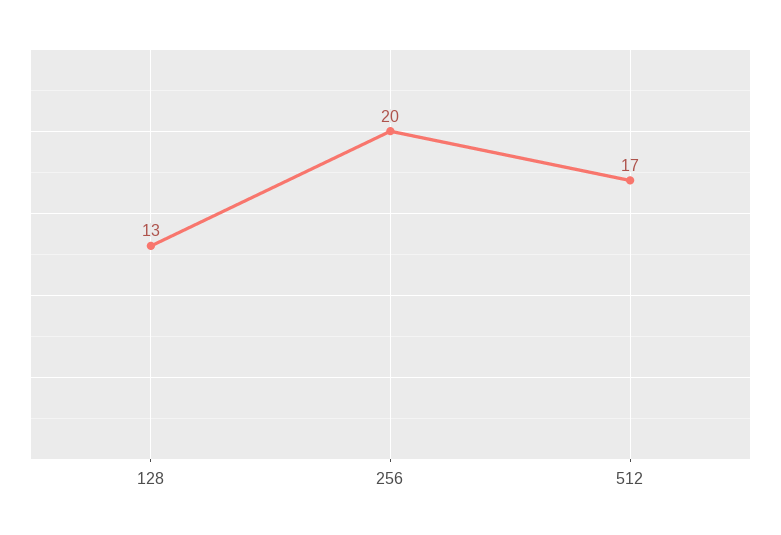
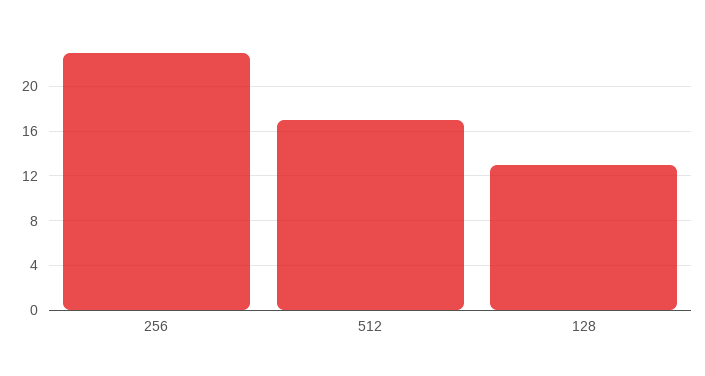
  {
    "128": 13,
-   "256": 20,
+   "256": 23,
    "512": 17
  }

